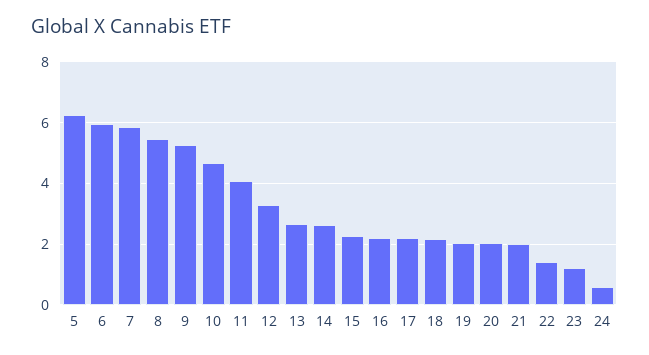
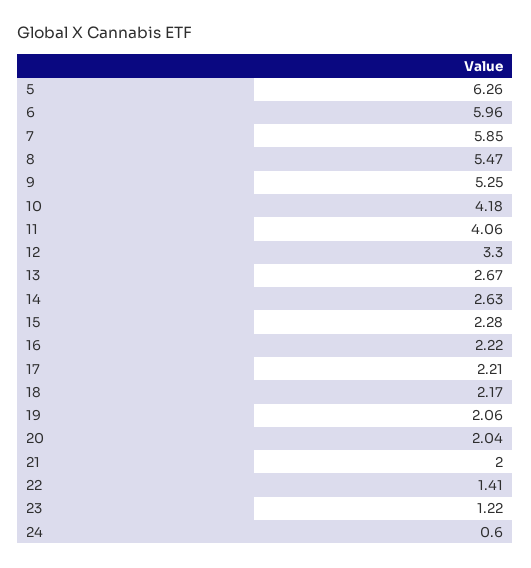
  {
    "5": 6.26,
    "6": 5.96,
    "7": 5.85,
    "8": 5.47,
    "9": 5.25,
-   "10": 4.6,
+   "10": 4.18,
    "11": 4.06,
    "12": 3.3,
    "13": 2.67,
    "14": 2.63,
    "15": 2.28,
    "16": 2.22,
    "17": 2.21,
    "18": 2.17,
    "19": 2.06,
    "20": 2.04,
    "21": 2,
    "22": 1.41,
    "23": 1.22,
    "24": 0.6
  }

